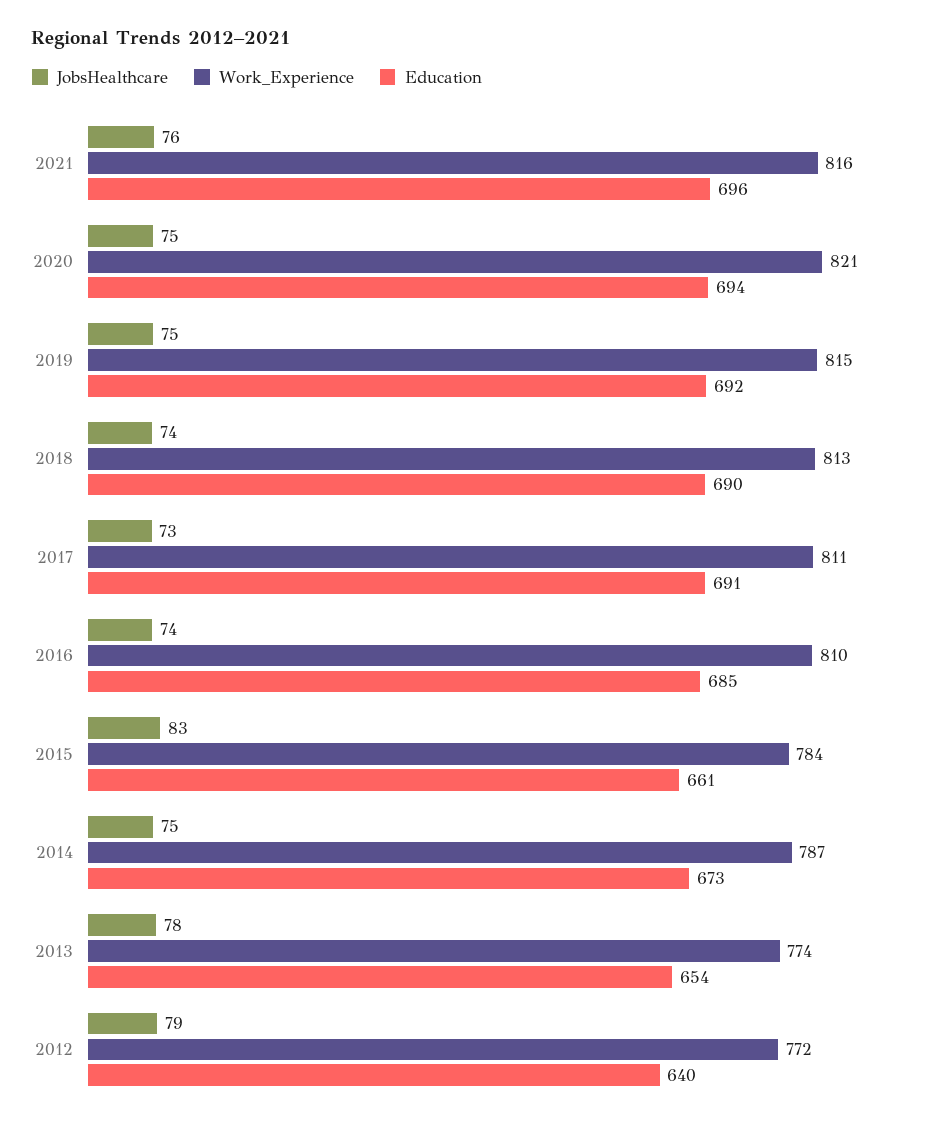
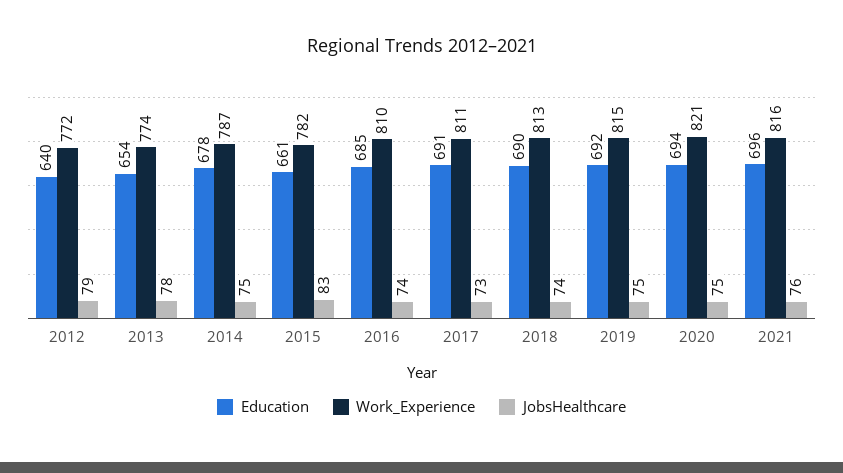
  {
    "JobsHealthcare": {
      "2021": 76,
      "2020": 75,
      "2019": 75,
      "2018": 74,
      "2017": 73,
      "2016": 74,
      "2015": 83,
      "2014": 75,
      "2013": 78,
      "2012": 79
    },
    "Work_Experience": {
      "2021": 816,
      "2020": 821,
      "2019": 815,
      "2018": 813,
      "2017": 811,
      "2016": 810,
-     "2015": 784,
+     "2015": 782,
      "2014": 787,
      "2013": 774,
      "2012": 772
    },
    "Education": {
      "2021": 696,
      "2020": 694,
      "2019": 692,
      "2018": 690,
      "2017": 691,
      "2016": 685,
      "2015": 661,
-     "2014": 673,
+     "2014": 678,
      "2013": 654,
      "2012": 640
    }
  }

